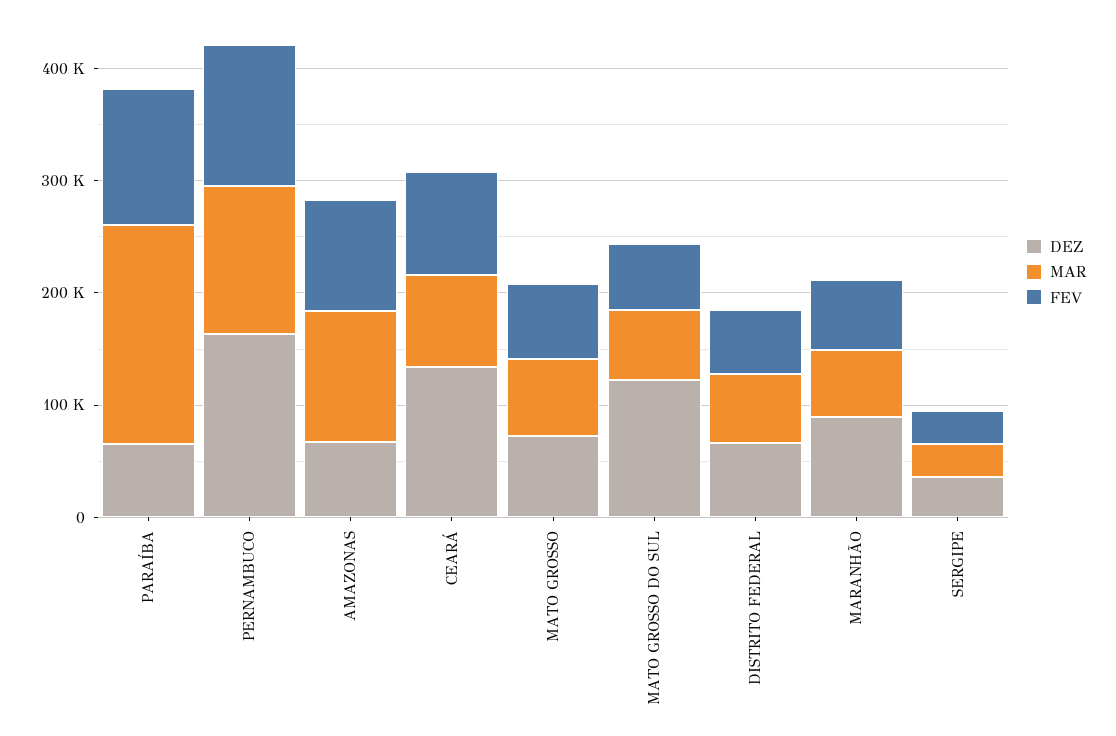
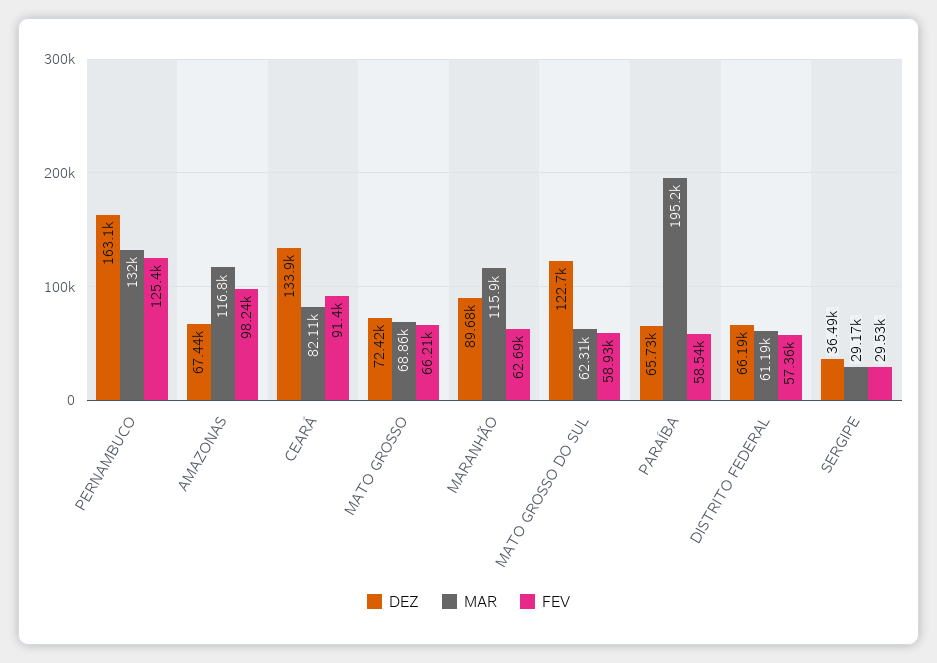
  {
    "DEZ": {
      "PARAÍBA": 65730,
      "PERNAMBUCO": 163100,
      "AMAZONAS": 67440,
      "CEARÁ": 133900,
      "MATO GROSSO": 72420,
      "MATO GROSSO DO SUL": 122700,
      "DISTRITO FEDERAL": 66190,
      "MARANHÃO": 89680,
      "SERGIPE": 36490
    },
    "MAR": {
      "PARAÍBA": 195200,
      "PERNAMBUCO": 132000,
      "AMAZONAS": 116800,
      "CEARÁ": 82110,
      "MATO GROSSO": 68860,
      "MATO GROSSO DO SUL": 62310,
      "DISTRITO FEDERAL": 61190,
-     "MARANHÃO": 60000,
+     "MARANHÃO": 115900,
      "SERGIPE": 29170
    },
    "FEV": {
-     "PARAÍBA": 120000,
+     "PARAÍBA": 58540,
      "PERNAMBUCO": 125400,
      "AMAZONAS": 98240,
      "CEARÁ": 91400,
      "MATO GROSSO": 66210,
      "MATO GROSSO DO SUL": 58930,
      "DISTRITO FEDERAL": 57360,
      "MARANHÃO": 62690,
      "SERGIPE": 29530
    }
  }

